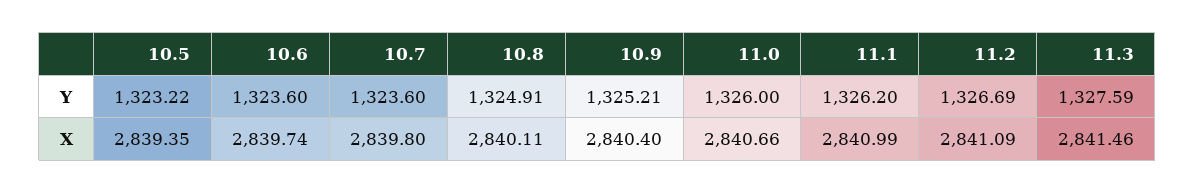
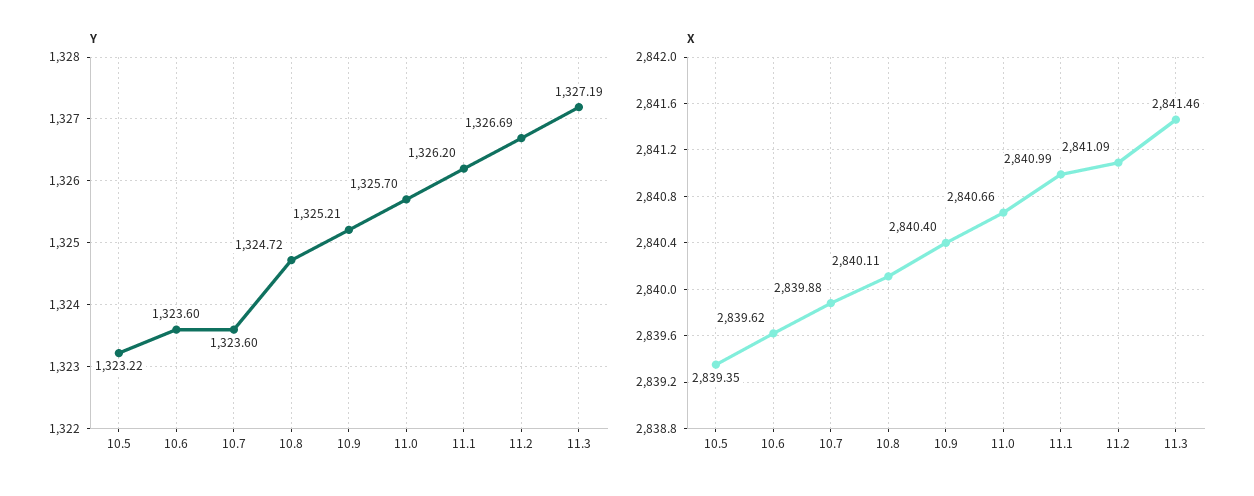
  {
    "Y": {
      "10.5": 1323.22,
      "10.6": 1323.6,
      "10.7": 1323.6,
-     "10.8": 1324.91,
+     "10.8": 1324.72,
      "10.9": 1325.21,
-     "11.0": 1326,
+     "11.0": 1325.7,
      "11.1": 1326.2,
      "11.2": 1326.69,
-     "11.3": 1327.59
+     "11.3": 1327.19
    },
    "X": {
      "10.5": 2839.35,
-     "10.6": 2839.74,
+     "10.6": 2839.62,
-     "10.7": 2839.8,
+     "10.7": 2839.88,
      "10.8": 2840.11,
      "10.9": 2840.4,
      "11.0": 2840.66,
      "11.1": 2840.99,
      "11.2": 2841.09,
      "11.3": 2841.46
    }
  }

